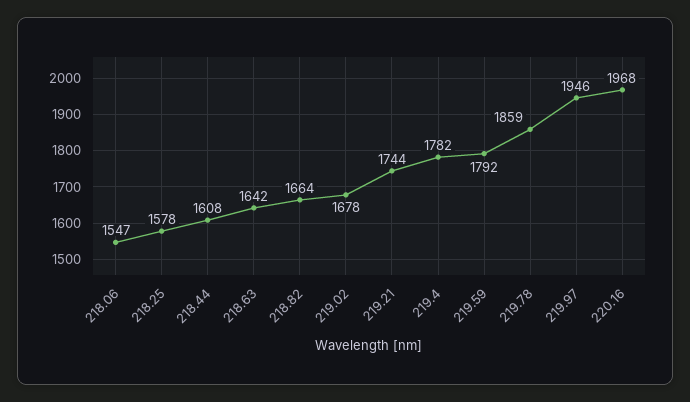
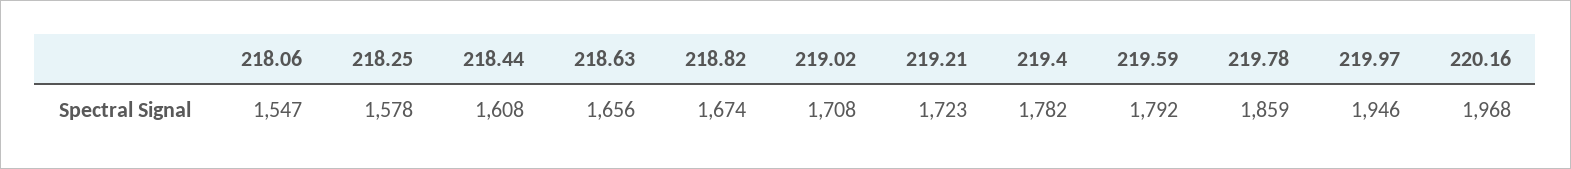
  {
    "218.06": 1547,
    "218.25": 1578,
    "218.44": 1608,
-   "218.63": 1642,
+   "218.63": 1656,
-   "218.82": 1664,
+   "218.82": 1674,
-   "219.02": 1678,
+   "219.02": 1708,
-   "219.21": 1744,
+   "219.21": 1723,
    "219.4": 1782,
    "219.59": 1792,
    "219.78": 1859,
    "219.97": 1946,
    "220.16": 1968
  }

